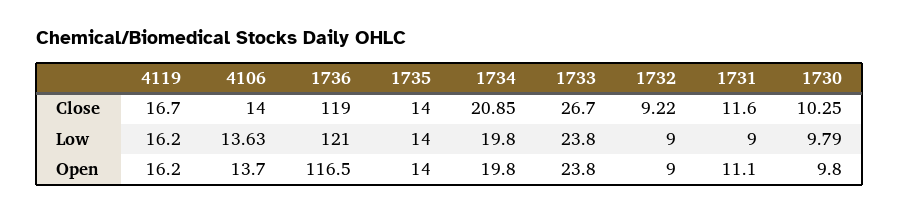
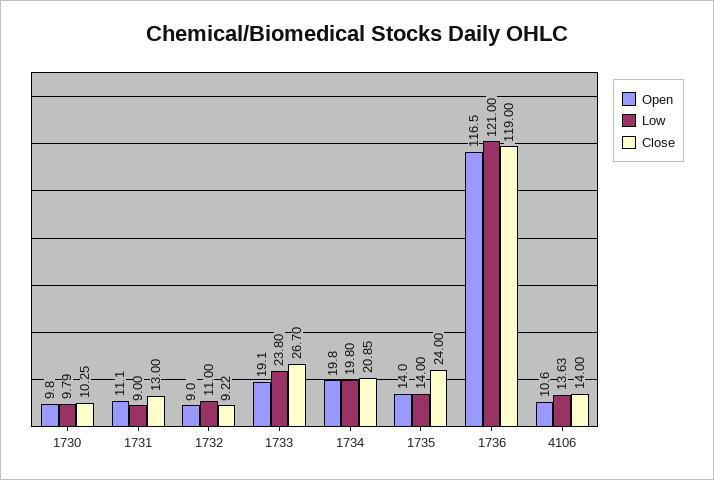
  {
    "Close": {
-     "4119": 16.7,
      "4106": 14,
      "1736": 119,
-     "1735": 14,
+     "1735": 24,
      "1734": 20.85,
      "1733": 26.7,
      "1732": 9.22,
-     "1731": 11.6,
+     "1731": 13,
      "1730": 10.25
    },
    "Low": {
-     "4119": 16.2,
      "4106": 13.63,
      "1736": 121,
      "1735": 14,
      "1734": 19.8,
      "1733": 23.8,
-     "1732": 9,
+     "1732": 11,
      "1731": 9,
      "1730": 9.79
    },
    "Open": {
-     "4119": 16.2,
-     "4106": 13.7,
+     "4106": 10.6,
      "1736": 116.5,
      "1735": 14,
      "1734": 19.8,
-     "1733": 23.8,
+     "1733": 19.1,
      "1732": 9,
      "1731": 11.1,
      "1730": 9.8
    }
  }

